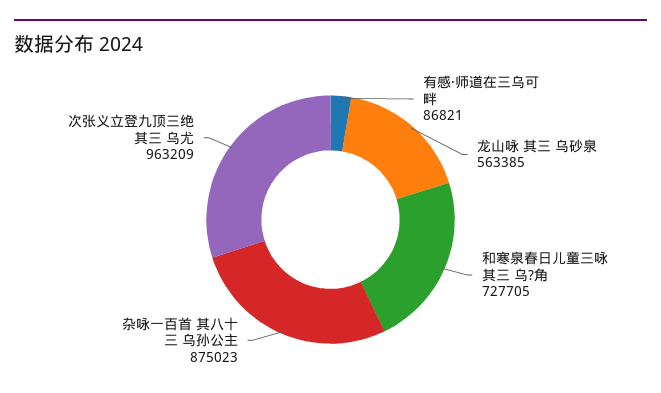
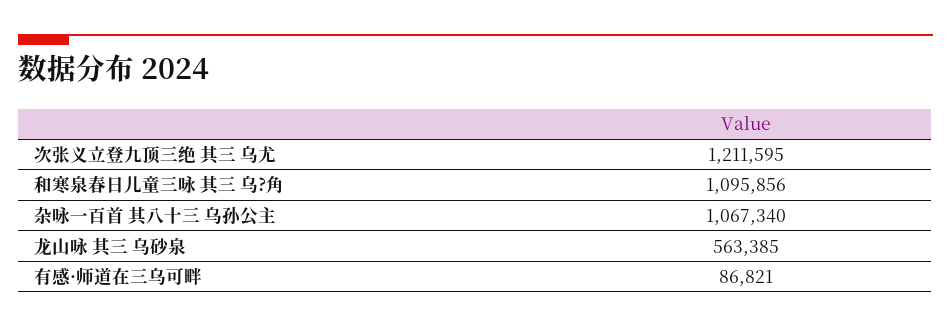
  {
    "有感·师道在三乌可畔": 86821,
    "龙山咏 其三 乌砂泉": 563385,
-   "和寒泉春日儿童三咏 其三 乌?角": 727705,
+   "和寒泉春日儿童三咏 其三 乌?角": 1095856,
-   "杂咏一百首 其八十三 乌孙公主": 875023,
+   "杂咏一百首 其八十三 乌孙公主": 1067340,
-   "次张义立登九顶三绝 其三 乌尤": 963209
+   "次张义立登九顶三绝 其三 乌尤": 1211595
  }

